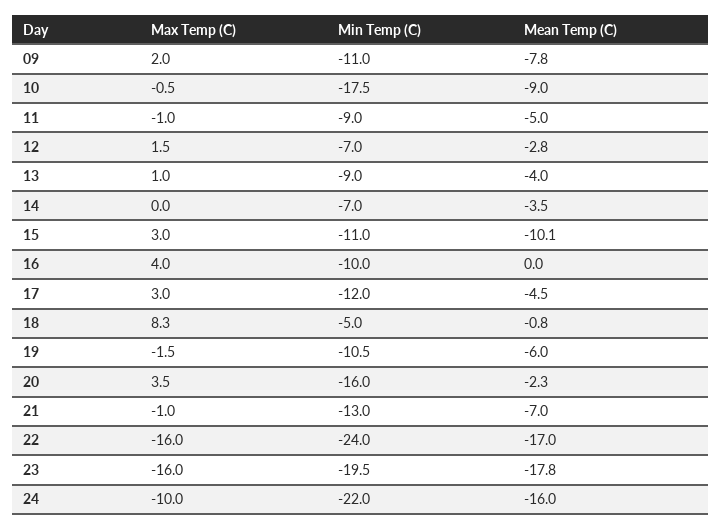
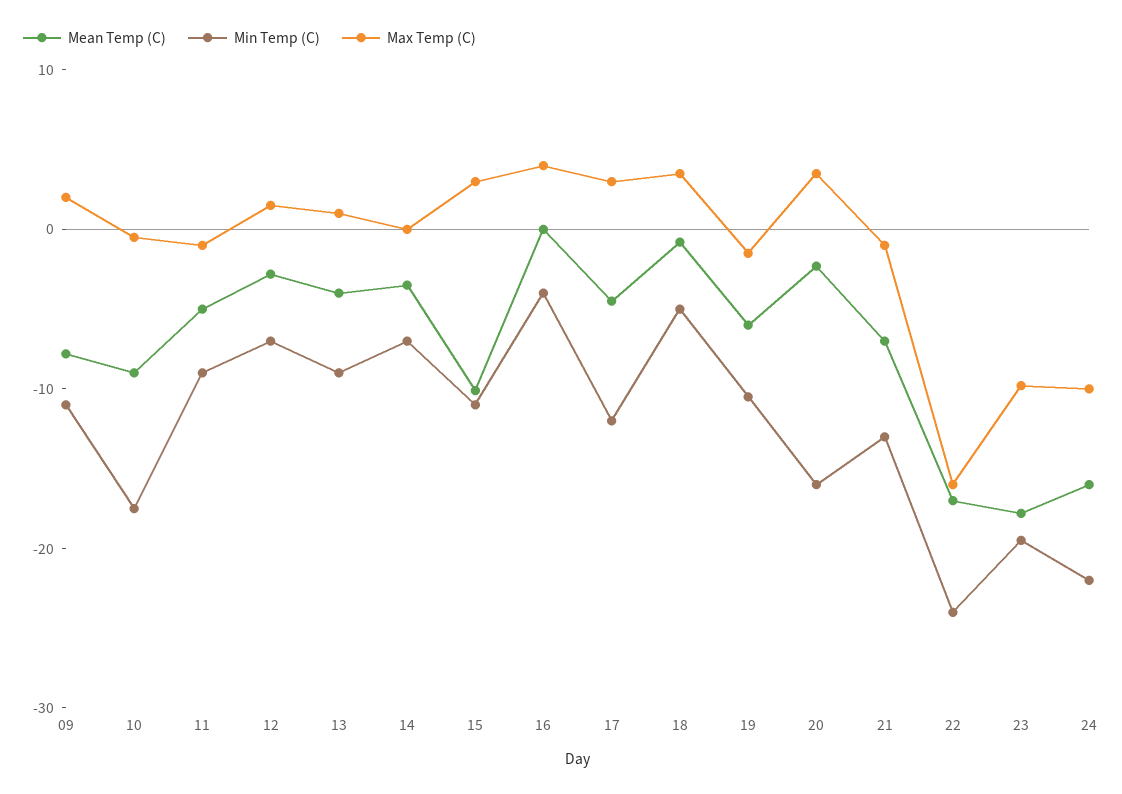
  {
    "Max Temp (C)": {
      "09": 2,
      "10": -0.5,
      "11": -1,
      "12": 1.5,
      "13": 1,
      "14": 0,
      "15": 3,
      "16": 4,
      "17": 3,
-     "18": 8.3,
+     "18": 4,
      "19": -1.5,
      "20": 3.5,
      "21": -1,
      "22": -16,
-     "23": -16,
+     "23": -10,
      "24": -10
    },
    "Min Temp (C)": {
      "09": -11,
      "10": -17.5,
      "11": -9,
      "12": -7,
      "13": -9,
      "14": -7,
      "15": -11,
-     "16": -10,
+     "16": -4,
      "17": -12,
      "18": -5,
      "19": -10.5,
      "20": -16,
      "21": -13,
      "22": -24,
      "23": -19.5,
      "24": -22
    },
    "Mean Temp (C)": {
      "09": -7.8,
      "10": -9,
      "11": -5,
      "12": -2.8,
      "13": -4,
      "14": -3.5,
      "15": -10.1,
      "16": 0,
      "17": -4.5,
      "18": -0.8,
      "19": -6,
      "20": -2.3,
      "21": -7,
      "22": -17,
      "23": -17.8,
      "24": -16
    }
  }

